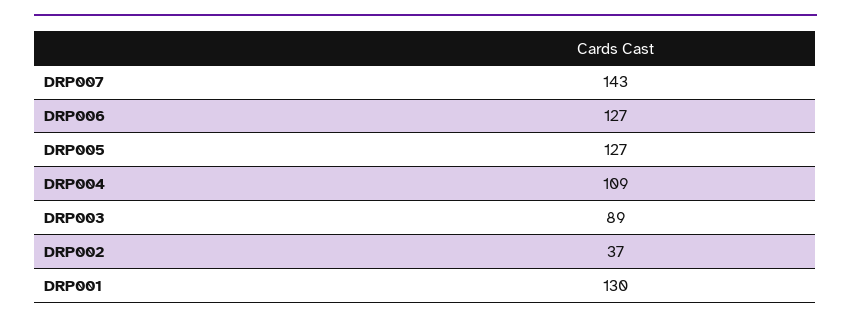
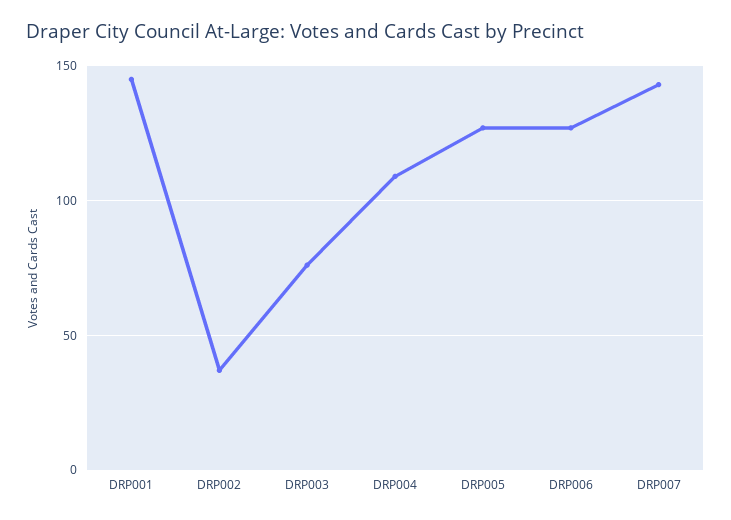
  {
    "DRP007": 143,
    "DRP006": 127,
    "DRP005": 127,
    "DRP004": 109,
-   "DRP003": 89,
+   "DRP003": 75,
    "DRP002": 37,
-   "DRP001": 130
+   "DRP001": 145
  }

